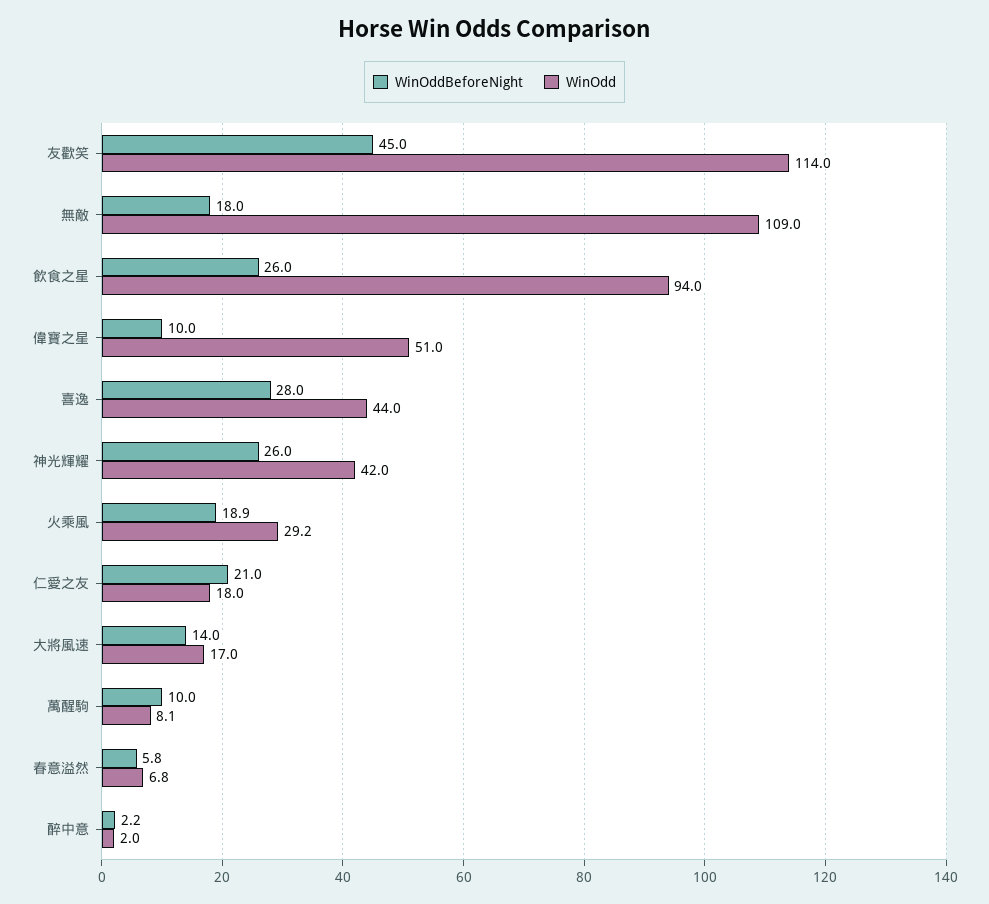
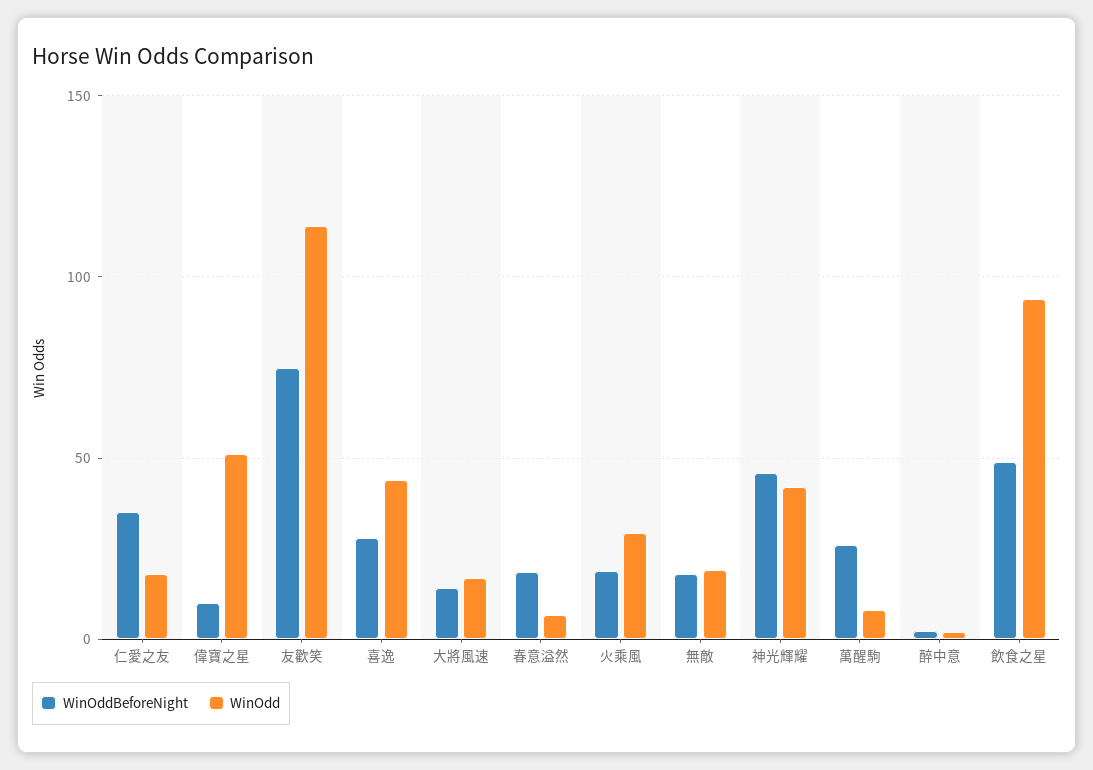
  {
    "WinOddBeforeNight": {
-     "友歡笑": 45,
+     "友歡笑": 75,
      "無敵": 18,
-     "飲食之星": 26,
+     "飲食之星": 50,
      "偉寶之星": 10,
      "喜逸": 28,
-     "神光輝耀": 26,
+     "神光輝耀": 45,
      "火乘風": 18.9,
-     "仁愛之友": 21,
+     "仁愛之友": 35,
      "大將風速": 14,
-     "萬醒駒": 10,
+     "萬醒駒": 25,
-     "春意溢然": 5.8,
+     "春意溢然": 20,
      "醉中意": 2.2
    },
    "WinOdd": {
      "友歡笑": 114,
-     "無敵": 109,
+     "無敵": 20,
      "飲食之星": 94,
      "偉寶之星": 51,
      "喜逸": 44,
      "神光輝耀": 42,
      "火乘風": 29.2,
      "仁愛之友": 18,
      "大將風速": 17,
      "萬醒駒": 8.1,
      "春意溢然": 6.8,
      "醉中意": 2
    }
  }

